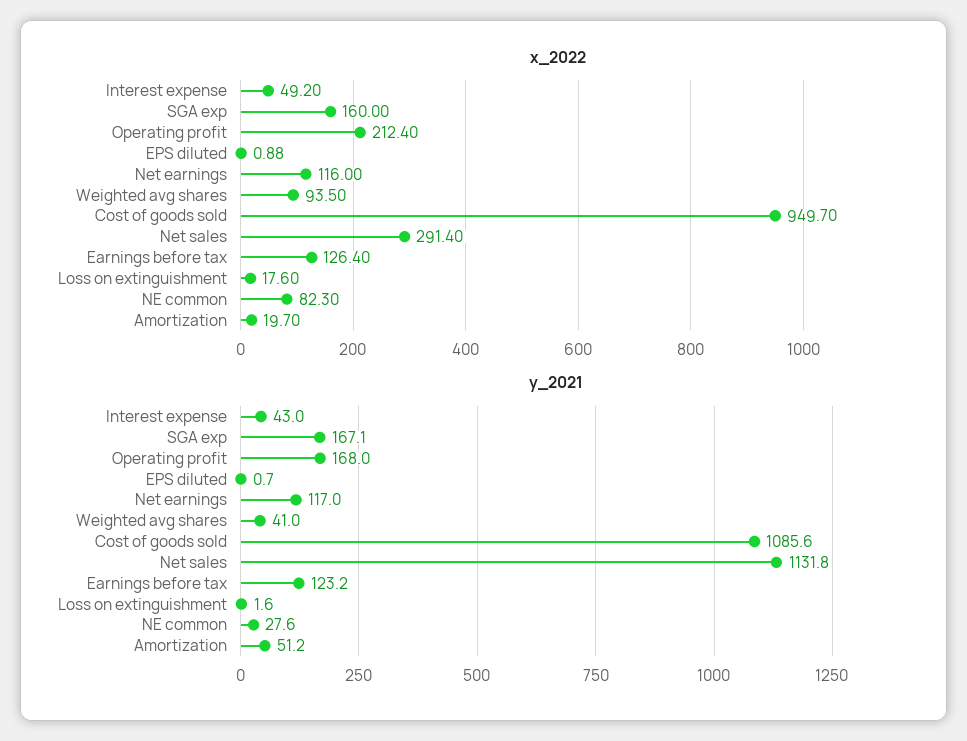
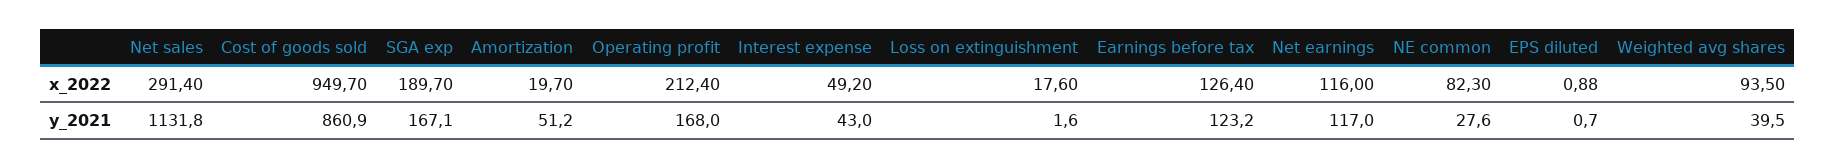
  {
    "x_2022": {
      "Interest expense": 49.2,
-     "SGA exp": 160,
+     "SGA exp": 189.7,
      "Operating profit": 212.4,
      "EPS diluted": 0.88,
      "Net earnings": 116,
      "Weighted avg shares": 93.5,
      "Cost of goods sold": 949.7,
      "Net sales": 291.4,
      "Earnings before tax": 126.4,
      "Loss on extinguishment": 17.6,
      "NE common": 82.3,
      "Amortization": 19.7
    },
    "y_2021": {
      "Interest expense": 43,
      "SGA exp": 167.1,
      "Operating profit": 168,
      "EPS diluted": 0.7,
      "Net earnings": 117,
-     "Weighted avg shares": 41,
+     "Weighted avg shares": 39.5,
-     "Cost of goods sold": 1085.6,
+     "Cost of goods sold": 860.9,
      "Net sales": 1131.8,
      "Earnings before tax": 123.2,
      "Loss on extinguishment": 1.6,
      "NE common": 27.6,
      "Amortization": 51.2
    }
  }

